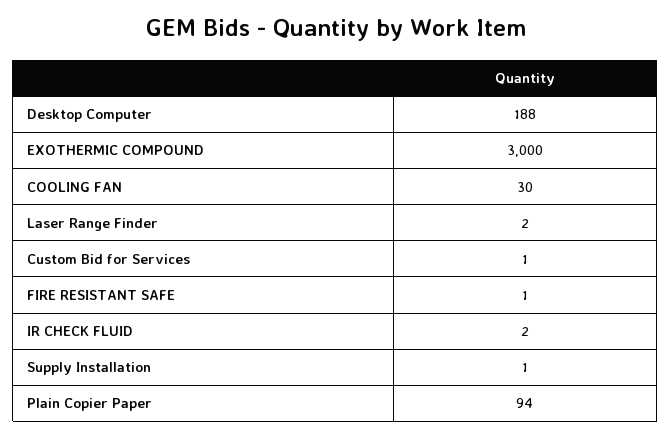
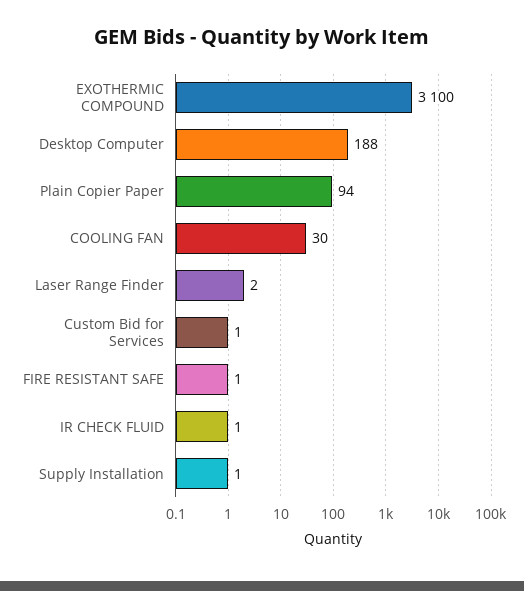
  {
    "Desktop Computer": 188,
-   "EXOTHERMIC COMPOUND": 3000,
+   "EXOTHERMIC COMPOUND": 3100,
    "COOLING FAN": 30,
    "Laser Range Finder": 2,
    "Custom Bid for Services": 1,
    "FIRE RESISTANT SAFE": 1,
-   "IR CHECK FLUID": 2,
+   "IR CHECK FLUID": 1,
    "Supply Installation": 1,
    "Plain Copier Paper": 94
  }

